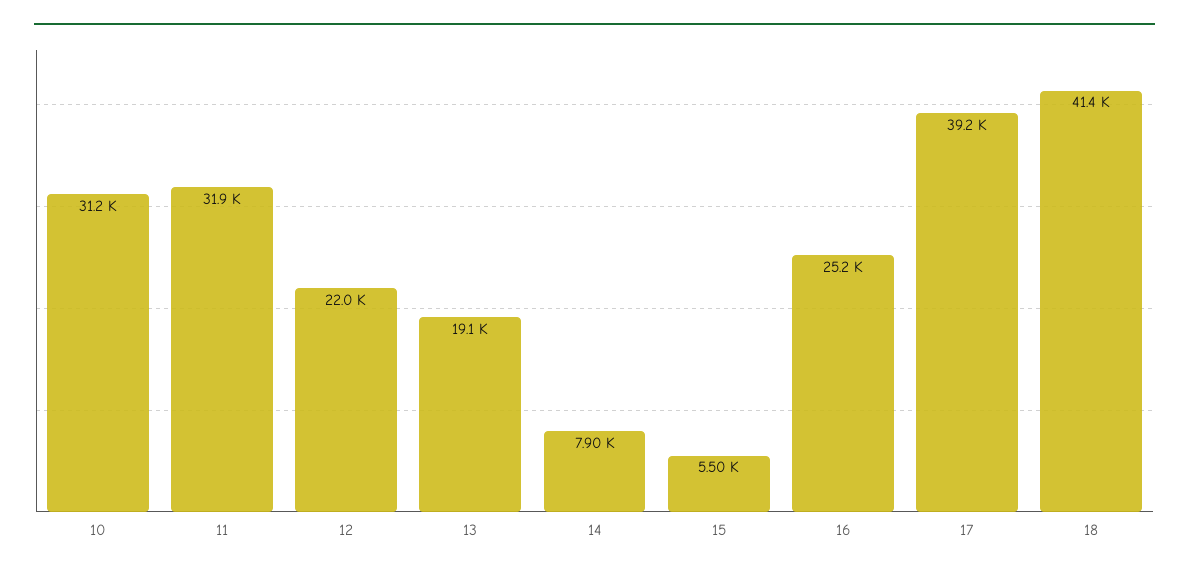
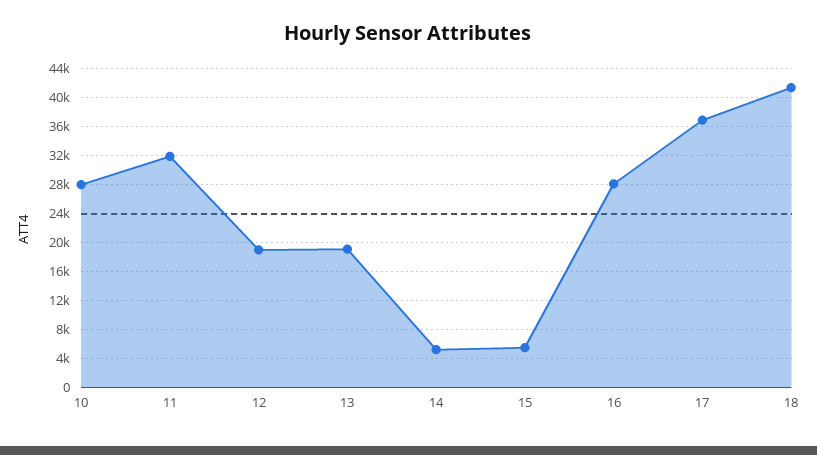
  {
-   "10": 31200,
+   "10": 28000,
    "11": 31900,
-   "12": 22000,
+   "12": 19000,
    "13": 19100,
-   "14": 7900,
+   "14": 5000,
    "15": 5500,
-   "16": 25200,
+   "16": 28000,
-   "17": 39200,
+   "17": 37000,
    "18": 41400
  }

